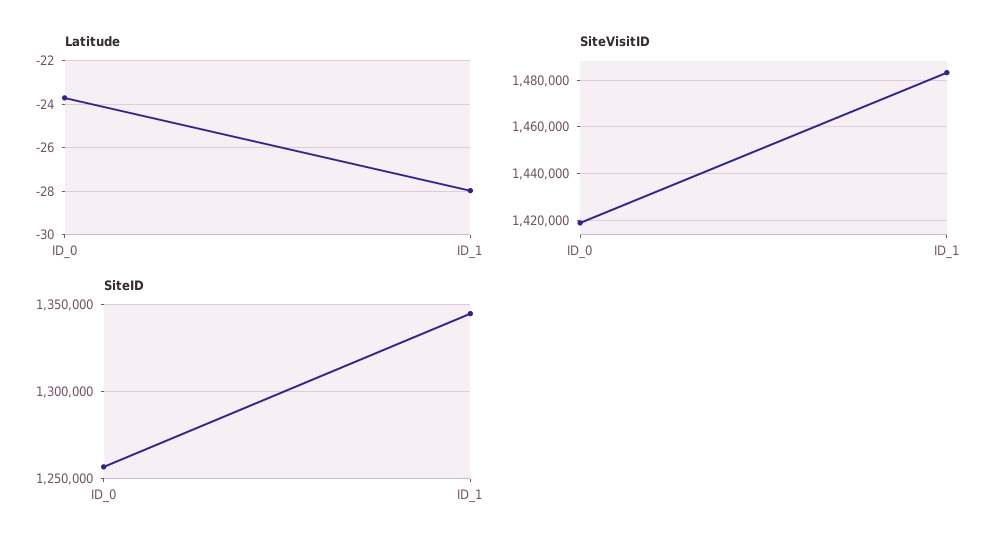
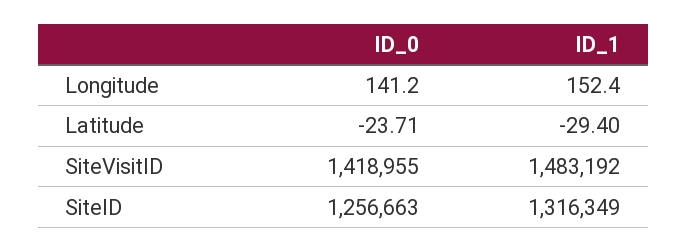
  {
    "Latitude": {
      "ID_0": -23.71,
-     "ID_1": -28
+     "ID_1": -29.4
    },
    "SiteVisitID": {
      "ID_0": 1418955,
      "ID_1": 1483192
    },
    "SiteID": {
      "ID_0": 1256663,
-     "ID_1": 1345000
+     "ID_1": 1316349
-   }
+   },
+   "Longitude": {
+     "ID_0": 141.2,
+     "ID_1": 152.4
+   }
  }

